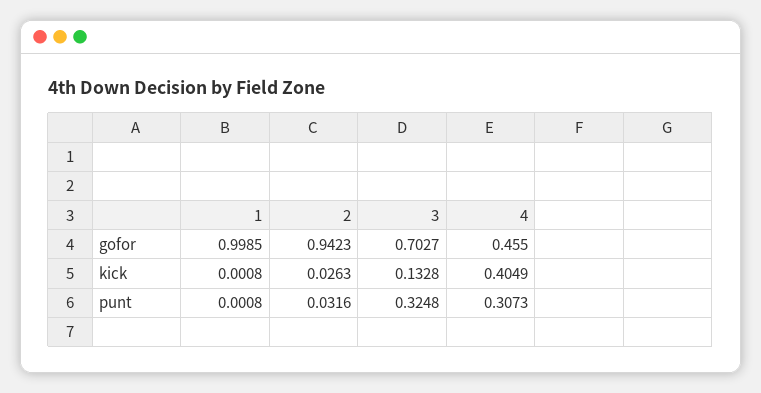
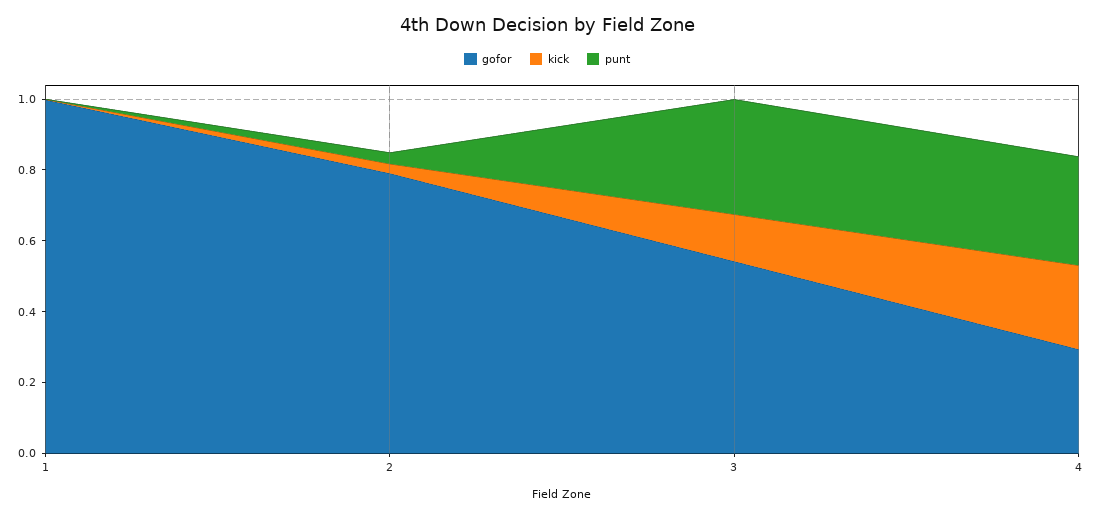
  {
    "gofor": {
      "1": 0.9985,
-     "2": 0.9423,
+     "2": 0.8,
-     "3": 0.7027,
+     "3": 0.55,
-     "4": 0.455
+     "4": 0.3
    },
    "kick": {
      "1": 0.0008,
      "2": 0.0263,
      "3": 0.1328,
-     "4": 0.4049
+     "4": 0.25
    },
    "punt": {
      "1": 0.0008,
      "2": 0.0316,
      "3": 0.3248,
      "4": 0.3073
    }
  }

